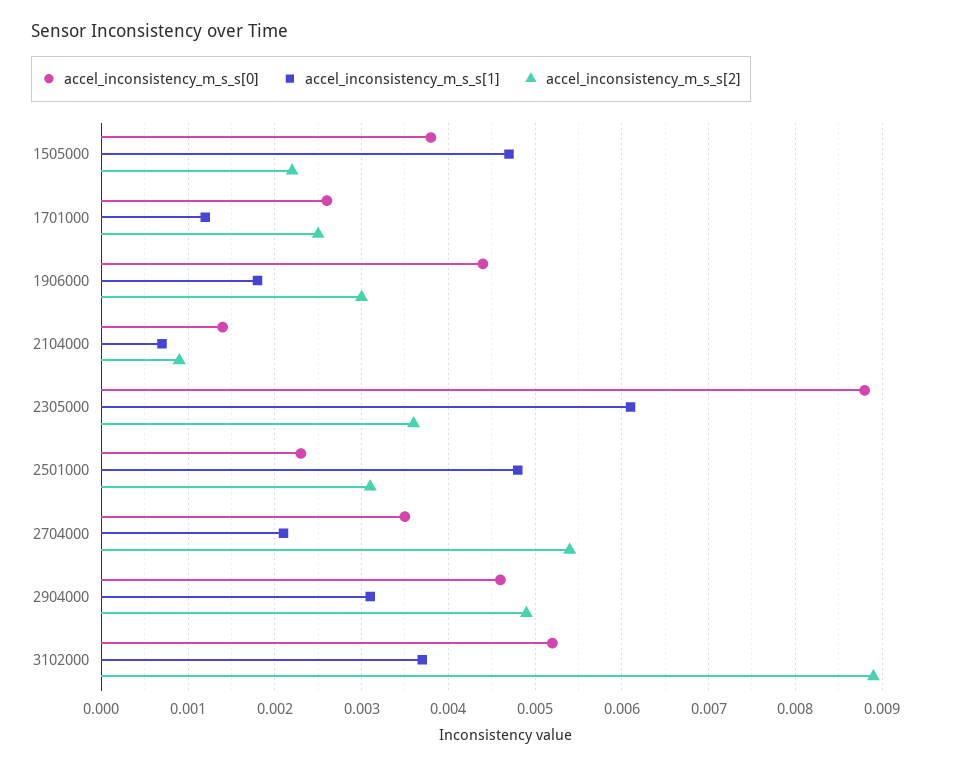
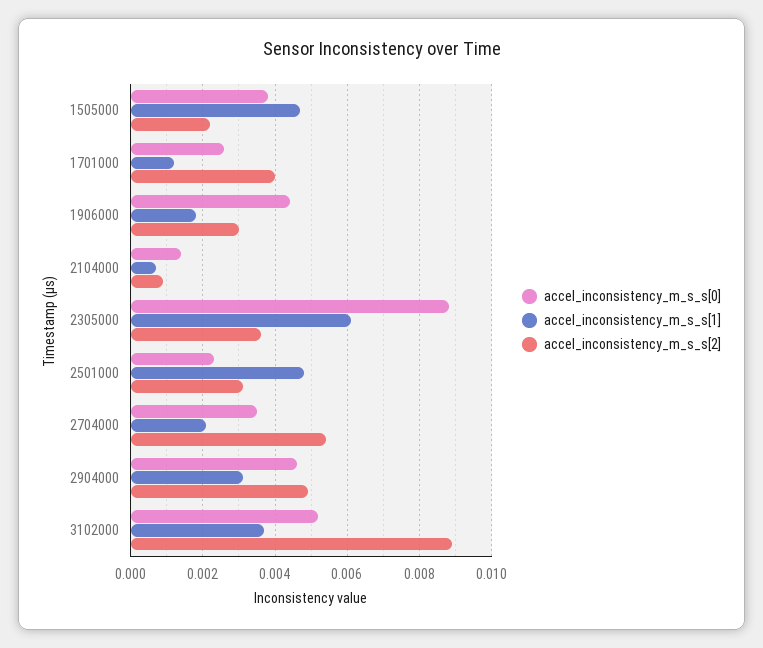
  {
    "accel_inconsistency_m_s_s[0]": {
      "1505000": 0.0038,
      "1701000": 0.0026,
      "1906000": 0.0044,
      "2104000": 0.0014,
      "2305000": 0.0088,
      "2501000": 0.0023,
      "2704000": 0.0035,
      "2904000": 0.0046,
      "3102000": 0.0052
    },
    "accel_inconsistency_m_s_s[1]": {
      "1505000": 0.0047,
      "1701000": 0.0012,
      "1906000": 0.0018,
      "2104000": 0.0007,
      "2305000": 0.0061,
      "2501000": 0.0048,
      "2704000": 0.0021,
      "2904000": 0.0031,
      "3102000": 0.0037
    },
    "accel_inconsistency_m_s_s[2]": {
      "1505000": 0.0022,
-     "1701000": 0.0025,
+     "1701000": 0.004,
      "1906000": 0.003,
      "2104000": 0.0009,
      "2305000": 0.0036,
      "2501000": 0.0031,
      "2704000": 0.0054,
      "2904000": 0.0049,
      "3102000": 0.0089
    }
  }

